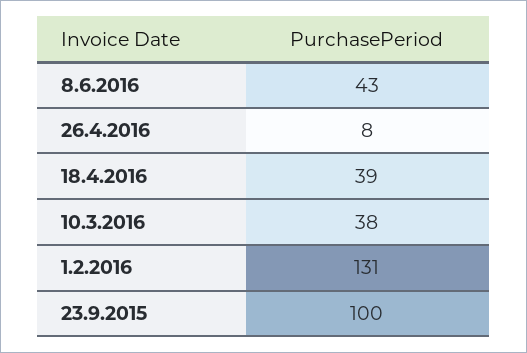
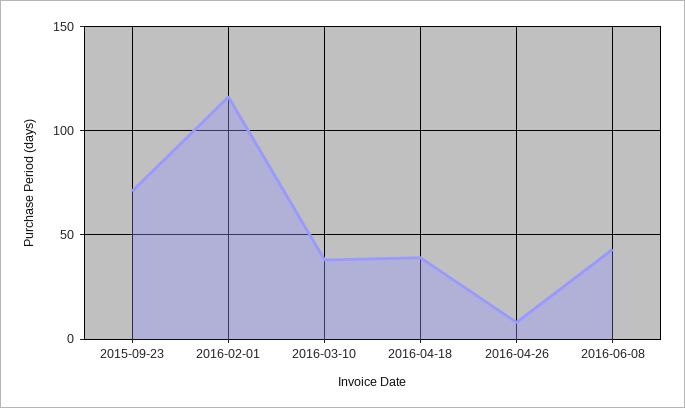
  {
    "8.6.2016": 43,
    "26.4.2016": 8,
    "18.4.2016": 39,
    "10.3.2016": 38,
-   "1.2.2016": 131,
+   "1.2.2016": 115,
-   "23.9.2015": 100
+   "23.9.2015": 70
  }

